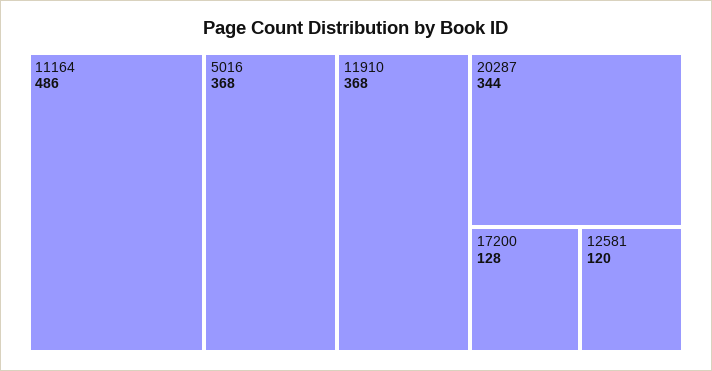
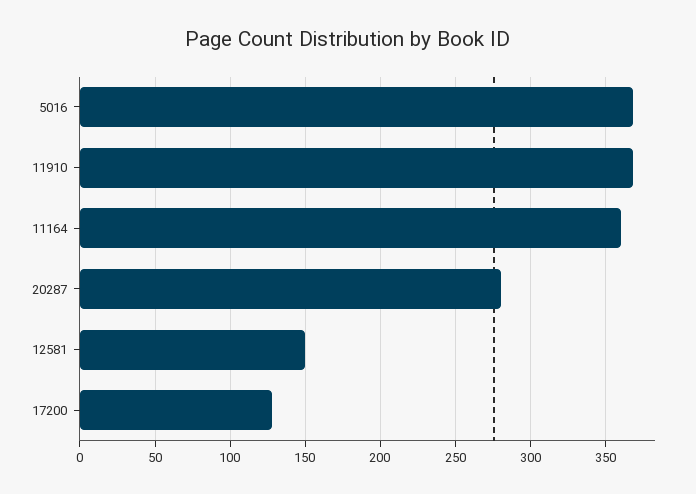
  {
-   "11164": 486,
+   "11164": 360,
    "5016": 368,
    "11910": 368,
-   "20287": 344,
+   "20287": 280,
    "17200": 128,
-   "12581": 120
+   "12581": 150
  }

